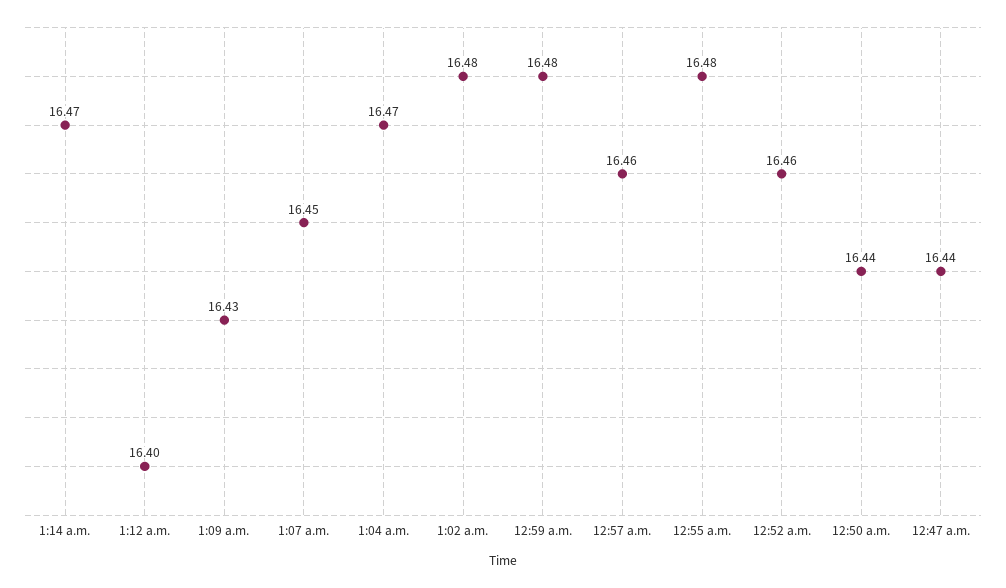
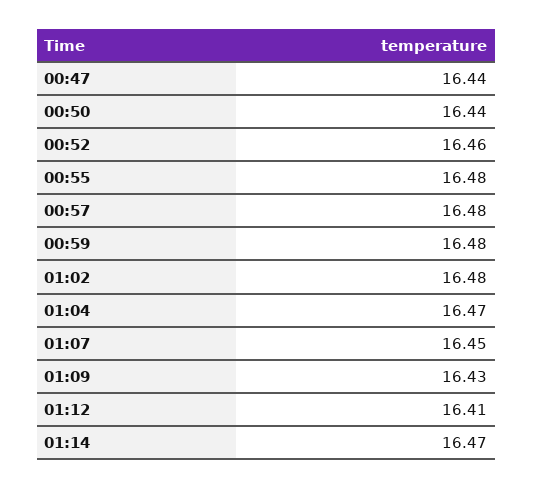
  {
    "1:14 a.m.": 16.47,
-   "1:12 a.m.": 16.4,
+   "1:12 a.m.": 16.41,
    "1:09 a.m.": 16.43,
    "1:07 a.m.": 16.45,
    "1:04 a.m.": 16.47,
    "1:02 a.m.": 16.48,
    "12:59 a.m.": 16.48,
-   "12:57 a.m.": 16.46,
+   "12:57 a.m.": 16.48,
    "12:55 a.m.": 16.48,
    "12:52 a.m.": 16.46,
    "12:50 a.m.": 16.44,
    "12:47 a.m.": 16.44
  }

